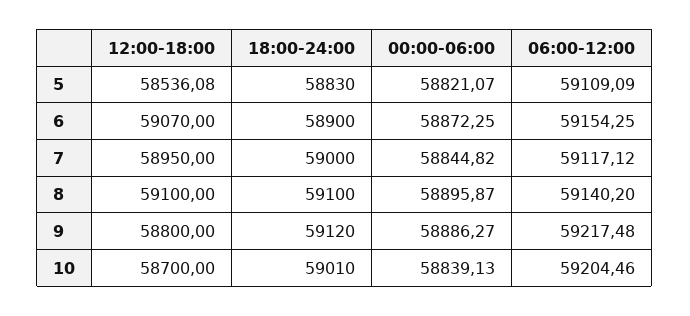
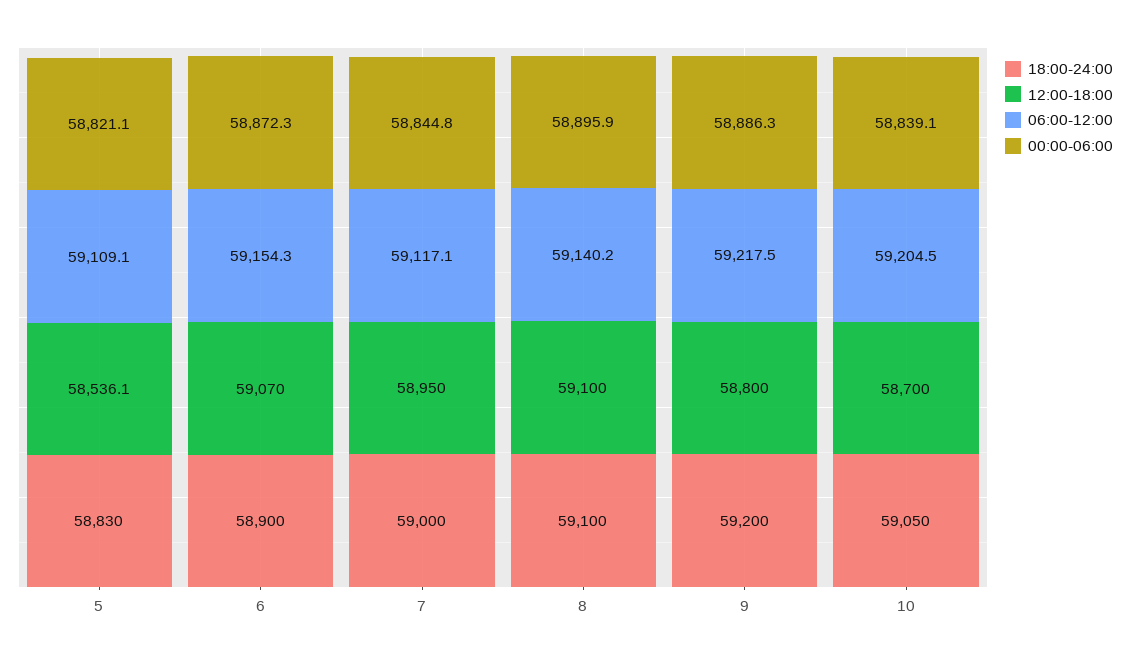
  {
    "12:00-18:00": {
      "5": 58536.08,
      "6": 59070,
      "7": 58950,
      "8": 59100,
      "9": 58800,
      "10": 58700
    },
    "18:00-24:00": {
      "5": 58830,
      "6": 58900,
      "7": 59000,
      "8": 59100,
-     "9": 59120,
+     "9": 59200,
-     "10": 59010
+     "10": 59050
    },
    "00:00-06:00": {
      "5": 58821.07,
      "6": 58872.25,
      "7": 58844.82,
      "8": 58895.87,
      "9": 58886.27,
      "10": 58839.13
    },
    "06:00-12:00": {
      "5": 59109.09,
      "6": 59154.25,
      "7": 59117.12,
      "8": 59140.2,
      "9": 59217.48,
      "10": 59204.46
    }
  }

